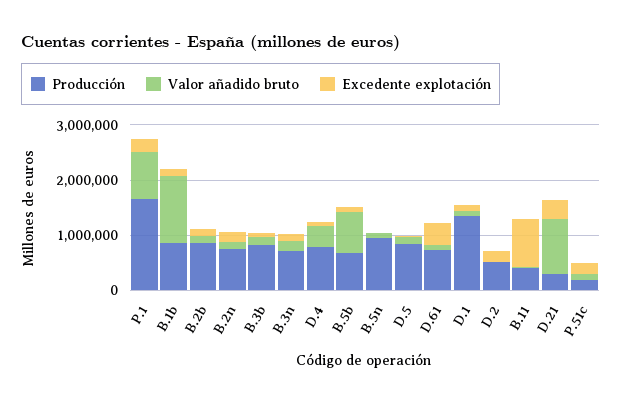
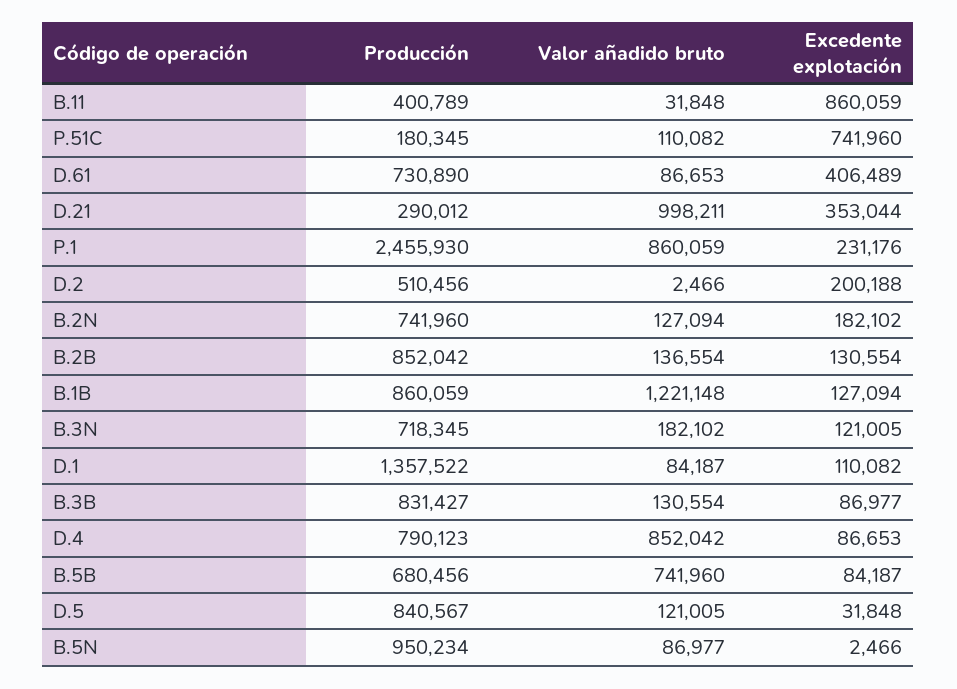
  {
    "Producción": {
-     "P.1": 1600000,
+     "P.1": 2455930,
      "B.1b": 860059,
      "B.2b": 852042,
      "B.2n": 741960,
      "B.3b": 831427,
      "B.3n": 718345,
      "D.4": 790123,
      "B.5b": 680456,
      "B.5n": 950234,
      "D.5": 840567,
      "D.61": 730890,
      "D.1": 1357522,
      "D.2": 510456,
      "B.11": 400789,
      "D.21": 290012,
      "P.51c": 180345
    },
    "Valor añadido bruto": {
      "P.1": 860059,
      "B.1b": 1221148,
      "B.2b": 136554,
      "B.2n": 127094,
      "B.3b": 130554,
      "B.3n": 182102,
-     "D.4": 400000,
+     "D.4": 852042,
      "B.5b": 741960,
      "B.5n": 86977,
      "D.5": 121005,
      "D.61": 86653,
      "D.1": 84187,
      "D.2": 2466,
      "B.11": 31848,
      "D.21": 998211,
      "P.51c": 110082
    },
    "Excedente explotación": {
      "P.1": 231176,
      "B.1b": 127094,
      "B.2b": 130554,
      "B.2n": 182102,
      "B.3b": 86977,
      "B.3n": 121005,
      "D.4": 86653,
      "B.5b": 84187,
      "B.5n": 2466,
      "D.5": 31848,
      "D.61": 406489,
      "D.1": 110082,
      "D.2": 200188,
      "B.11": 860059,
      "D.21": 353044,
-     "P.51c": 200000
+     "P.51c": 741960
    }
  }

